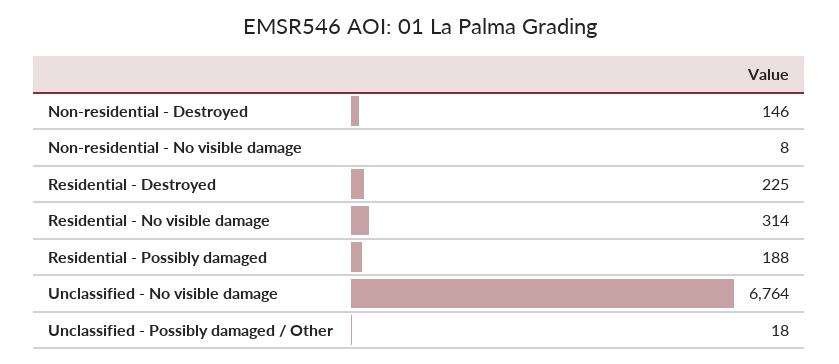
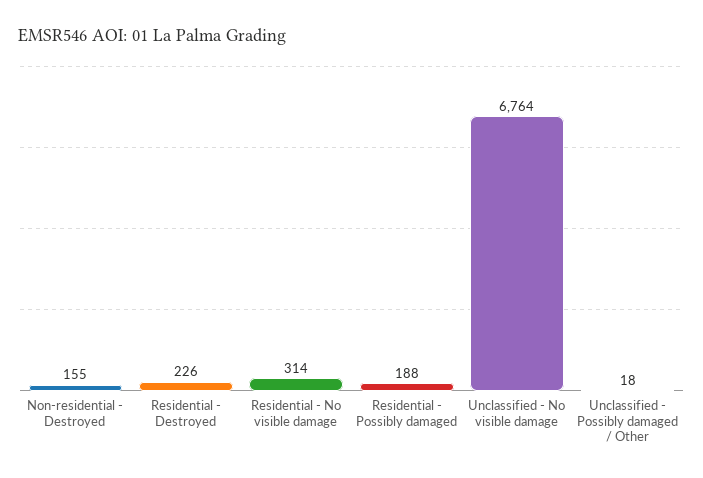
  {
-   "Non-residential - Destroyed": 146,
+   "Non-residential - Destroyed": 155,
-   "Non-residential - No visible damage": 8,
-   "Residential - Destroyed": 225,
+   "Residential - Destroyed": 226,
    "Residential - No visible damage": 314,
    "Residential - Possibly damaged": 188,
    "Unclassified - No visible damage": 6764,
    "Unclassified - Possibly damaged / Other": 18
  }

